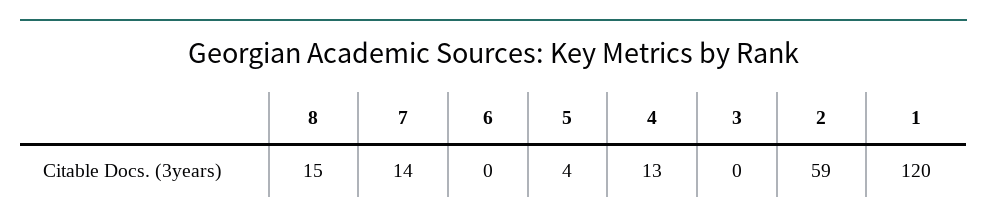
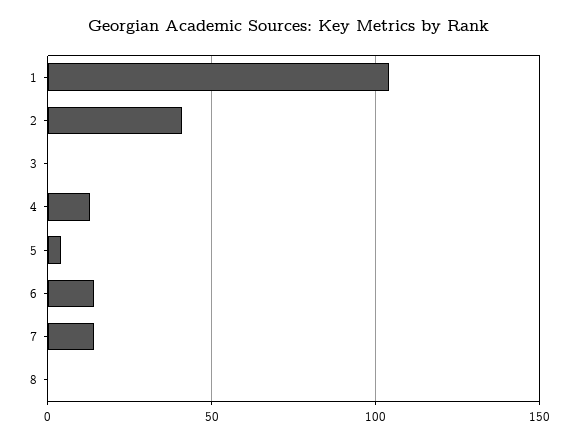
  {
-   "8": 15,
+   "8": 0,
    "7": 14,
-   "6": 0,
+   "6": 15,
    "5": 4,
    "4": 13,
    "3": 0,
-   "2": 59,
+   "2": 40,
-   "1": 120
+   "1": 105
  }

